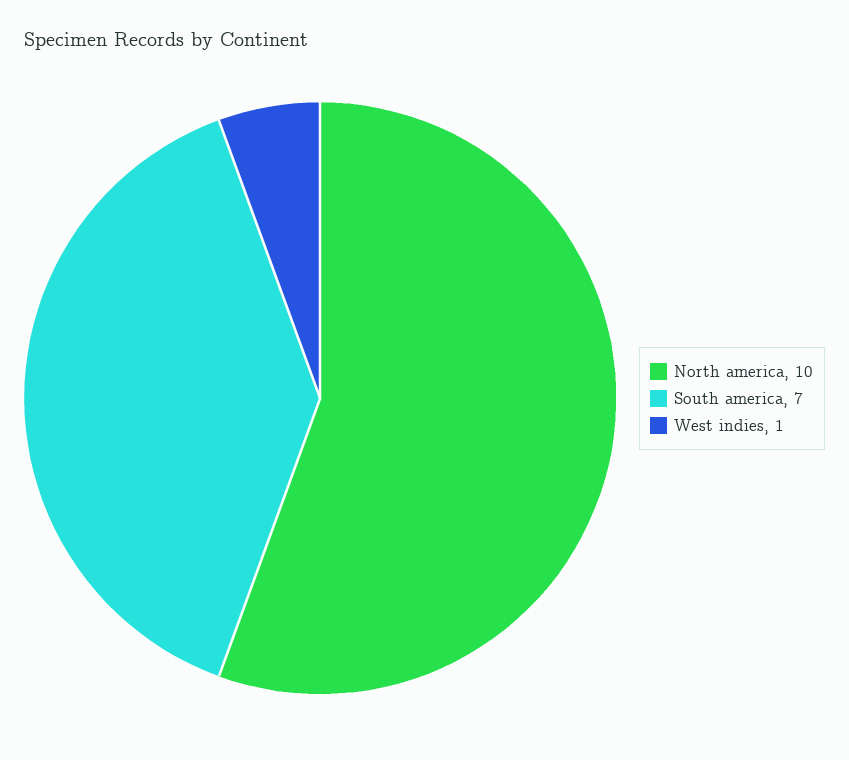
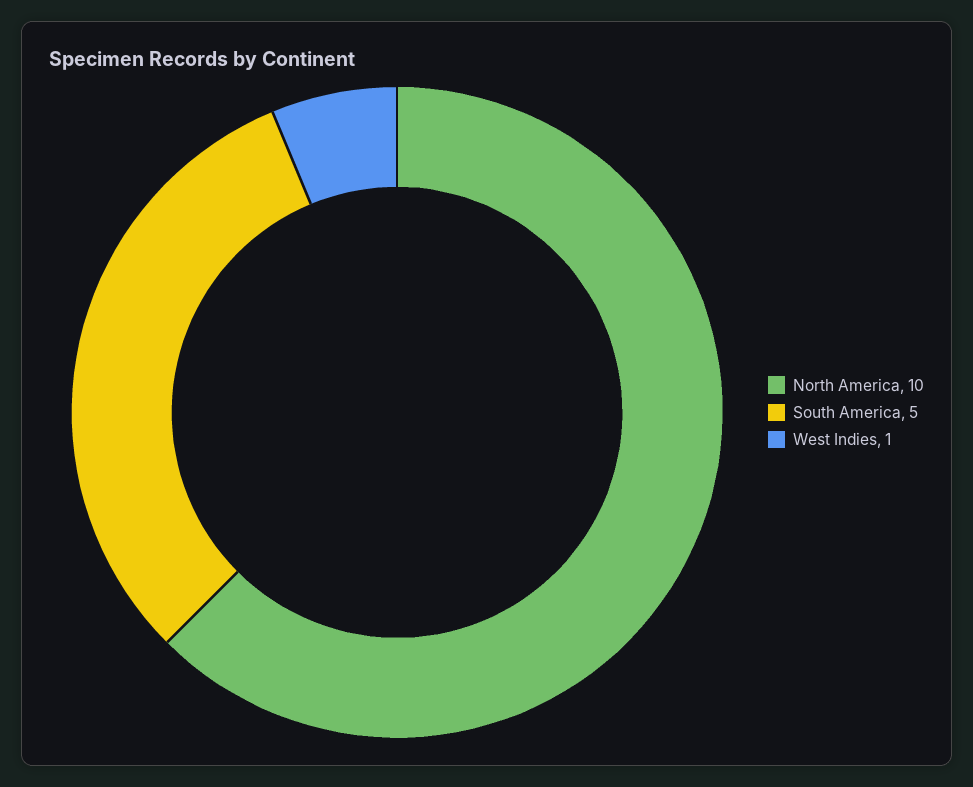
  {
    "North america": 10,
-   "South america": 7,
+   "South america": 5,
    "West indies": 1
  }

